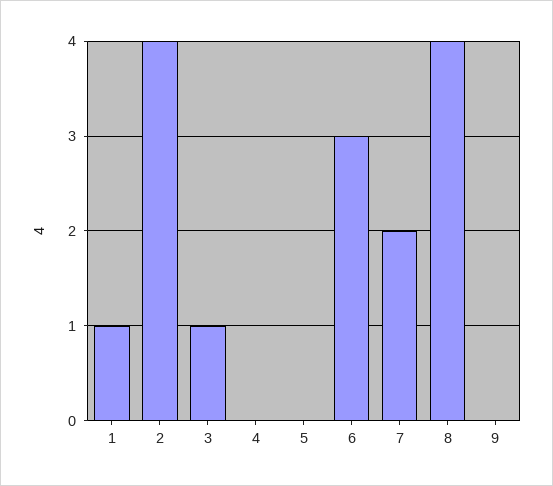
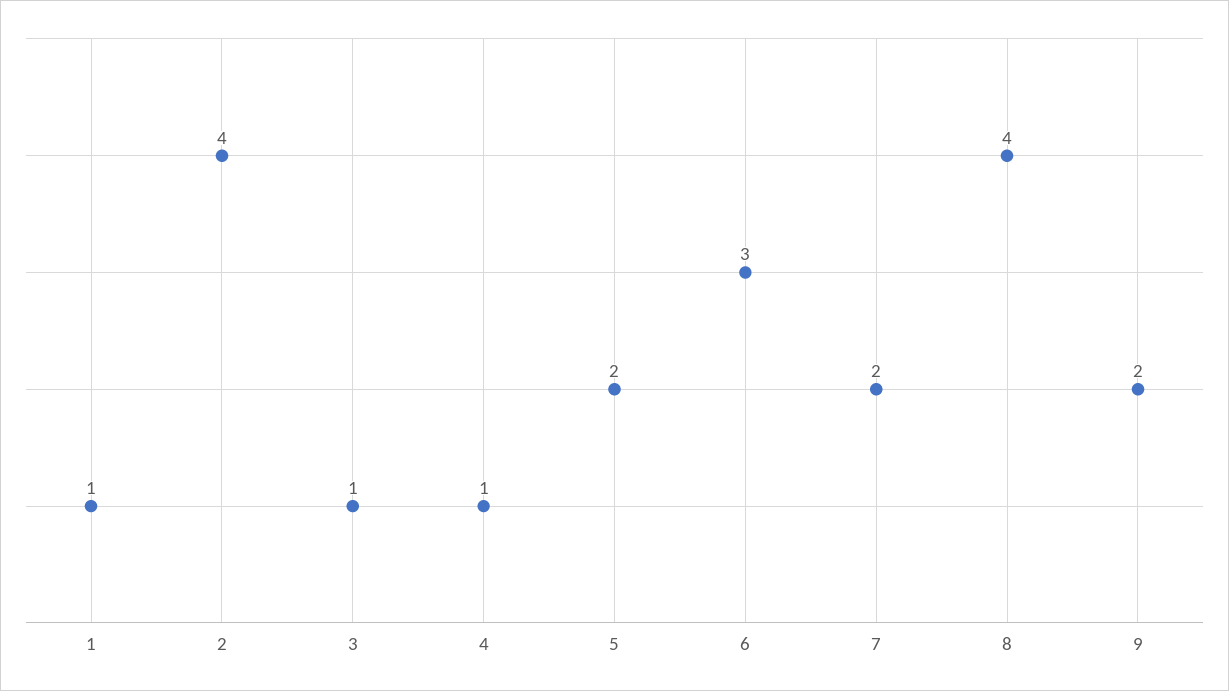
  {
    "1": 1,
    "2": 4,
    "3": 1,
-   "4": 0,
+   "4": 1,
-   "5": 0,
+   "5": 2,
    "6": 3,
    "7": 2,
    "8": 4,
-   "9": 0
+   "9": 2
  }

